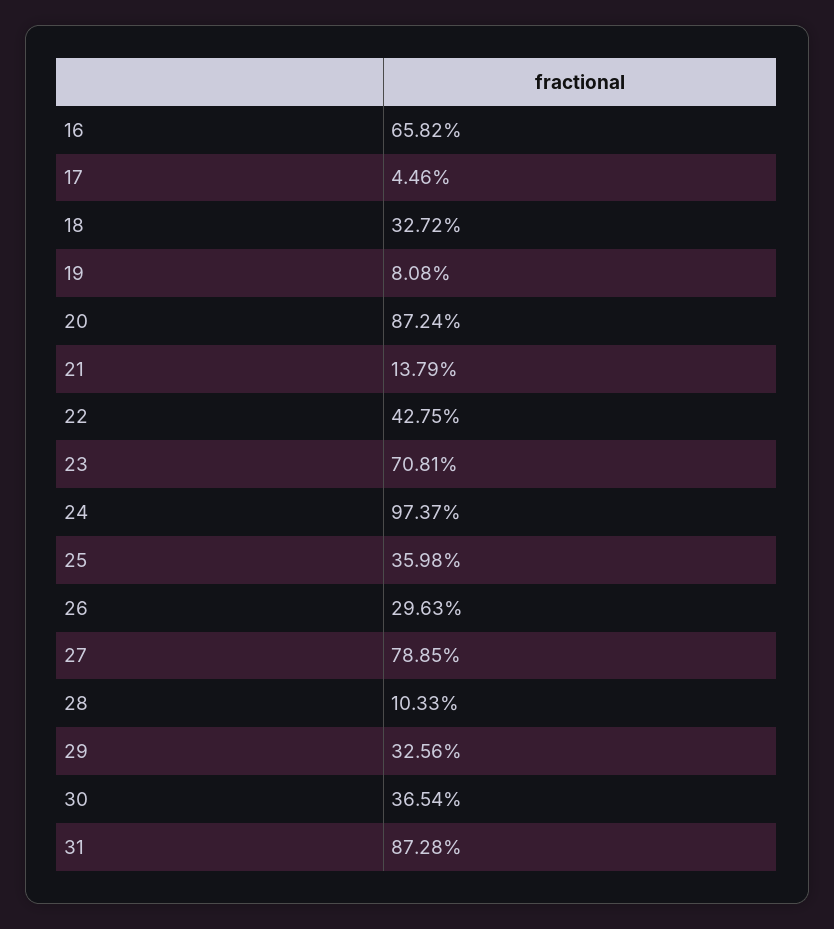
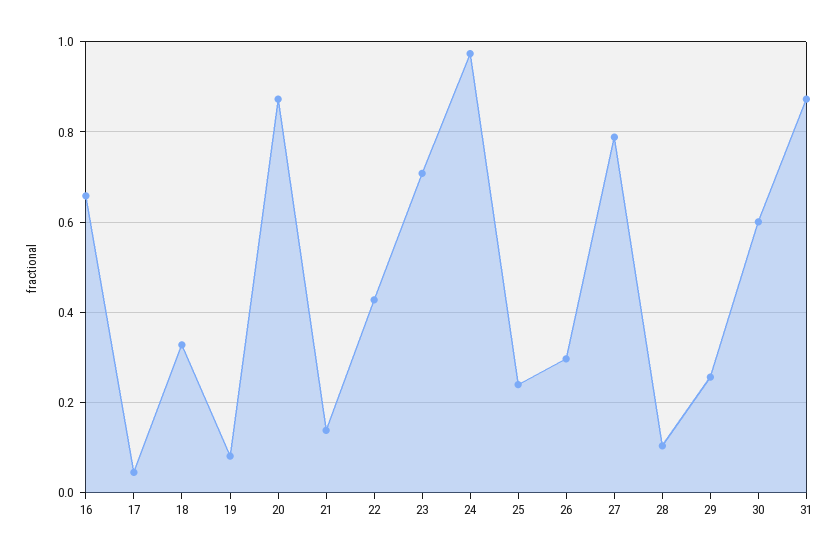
  {
    "16": 0.6582,
    "17": 0.0446,
    "18": 0.3272,
    "19": 0.0808,
    "20": 0.8724,
    "21": 0.1379,
    "22": 0.4275,
    "23": 0.7081,
    "24": 0.9737,
-   "25": 0.3598,
+   "25": 0.24,
    "26": 0.2963,
    "27": 0.7885,
    "28": 0.1033,
-   "29": 0.3256,
+   "29": 0.26,
-   "30": 0.3654,
+   "30": 0.6,
    "31": 0.8728
  }

